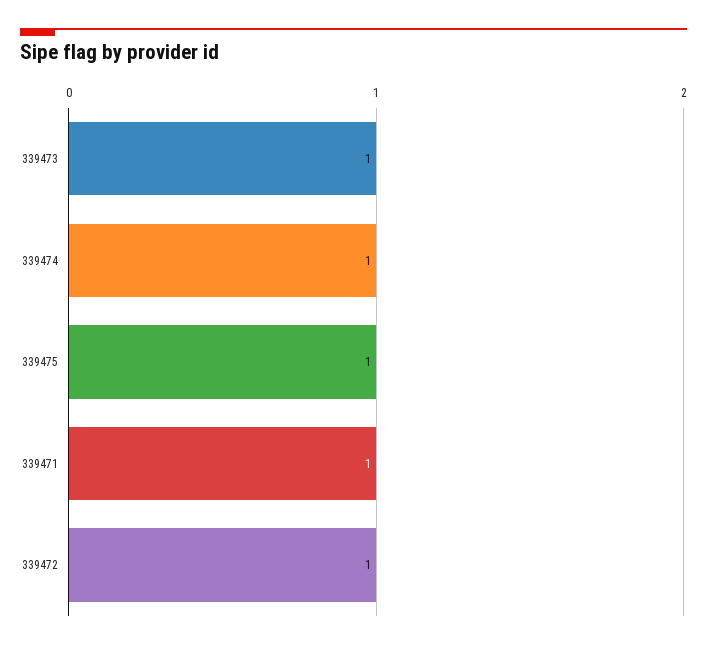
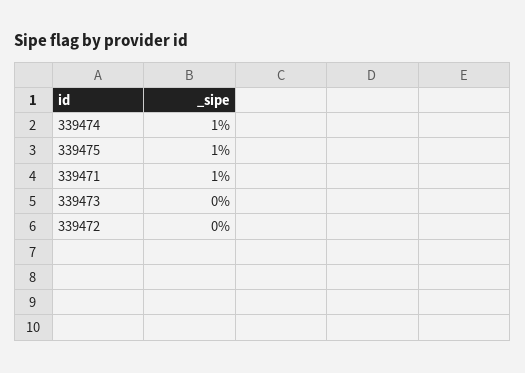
  {
-   "339473": 1,
+   "339473": 0,
    "339474": 1,
    "339475": 1,
    "339471": 1,
-   "339472": 1
+   "339472": 0
  }

